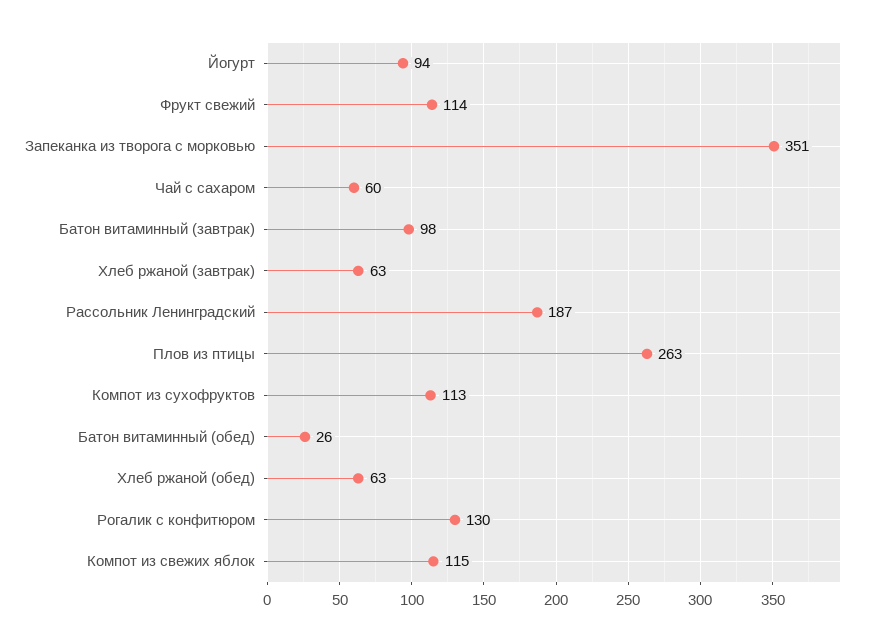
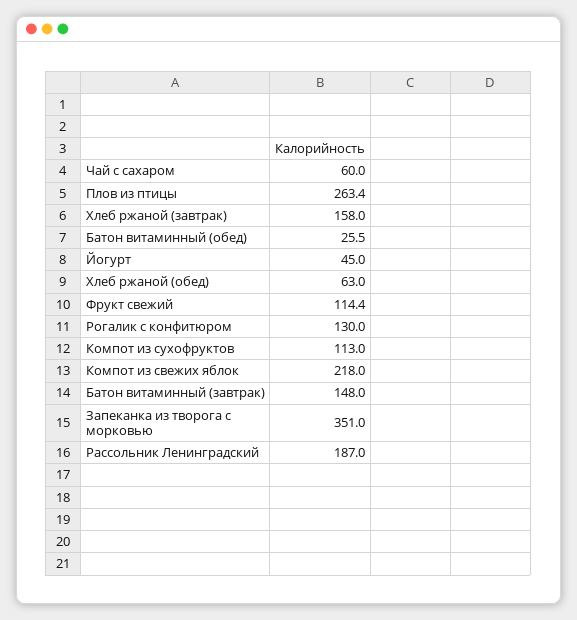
  {
-   "Йогурт": 94,
+   "Йогурт": 45,
    "Фрукт свежий": 114.4,
    "Запеканка из творога с морковью": 351,
    "Чай с сахаром": 60,
-   "Батон витаминный (завтрак)": 98,
+   "Батон витаминный (завтрак)": 148,
-   "Хлеб ржаной (завтрак)": 63,
+   "Хлеб ржаной (завтрак)": 158,
    "Рассольник Ленинградский": 187,
    "Плов из птицы": 263.4,
    "Компот из сухофруктов": 113,
    "Батон витаминный (обед)": 25.5,
    "Хлеб ржаной (обед)": 63,
    "Рогалик с конфитюром": 130,
-   "Компот из свежих яблок": 115
+   "Компот из свежих яблок": 218
  }

